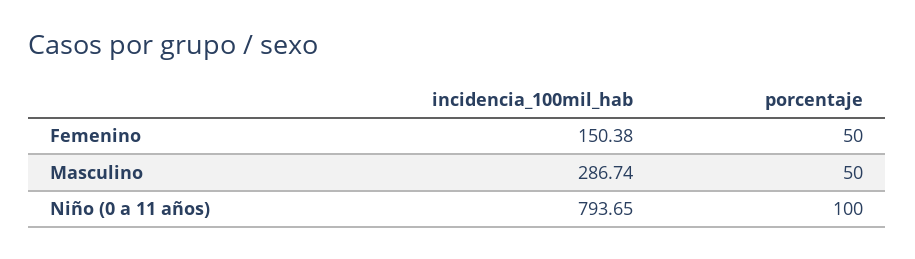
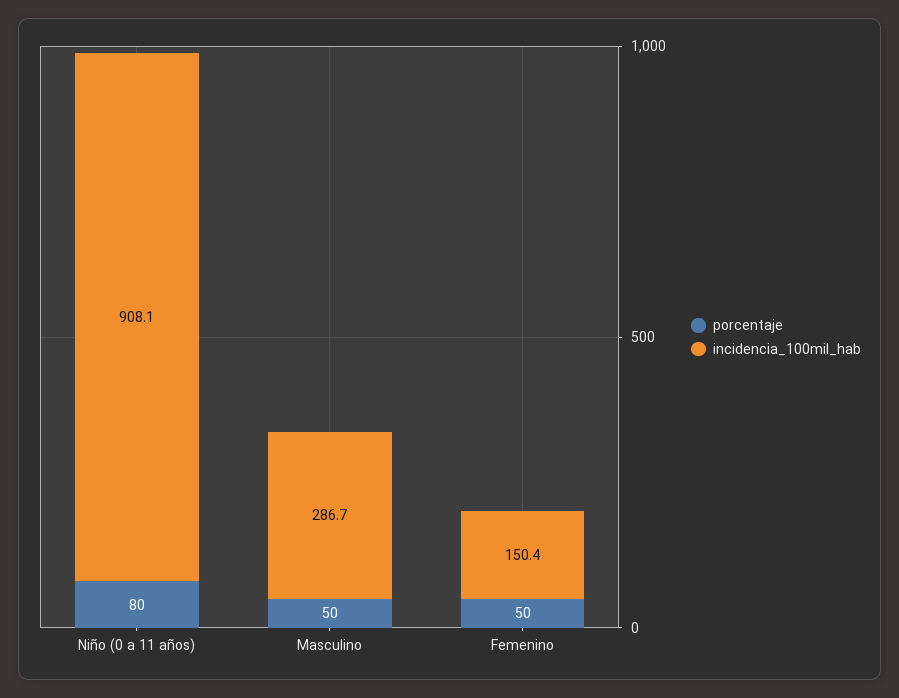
  {
    "incidencia_100mil_hab": {
      "Femenino": 150.38,
      "Masculino": 286.74,
-     "Niño (0 a 11 años)": 793.65
+     "Niño (0 a 11 años)": 908.1
    },
    "porcentaje": {
      "Femenino": 50,
      "Masculino": 50,
-     "Niño (0 a 11 años)": 100
+     "Niño (0 a 11 años)": 80
    }
  }

